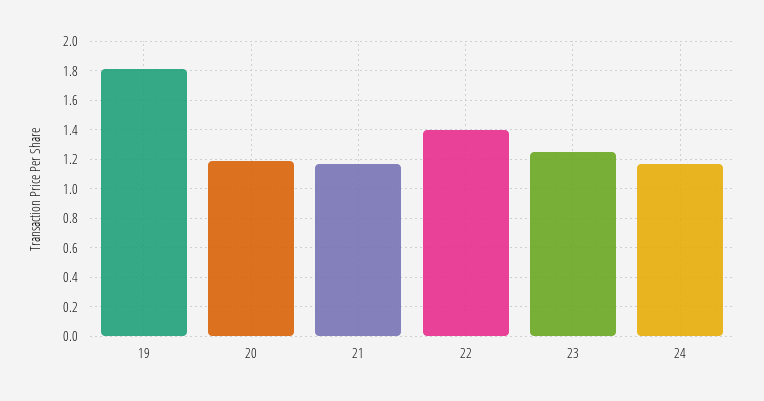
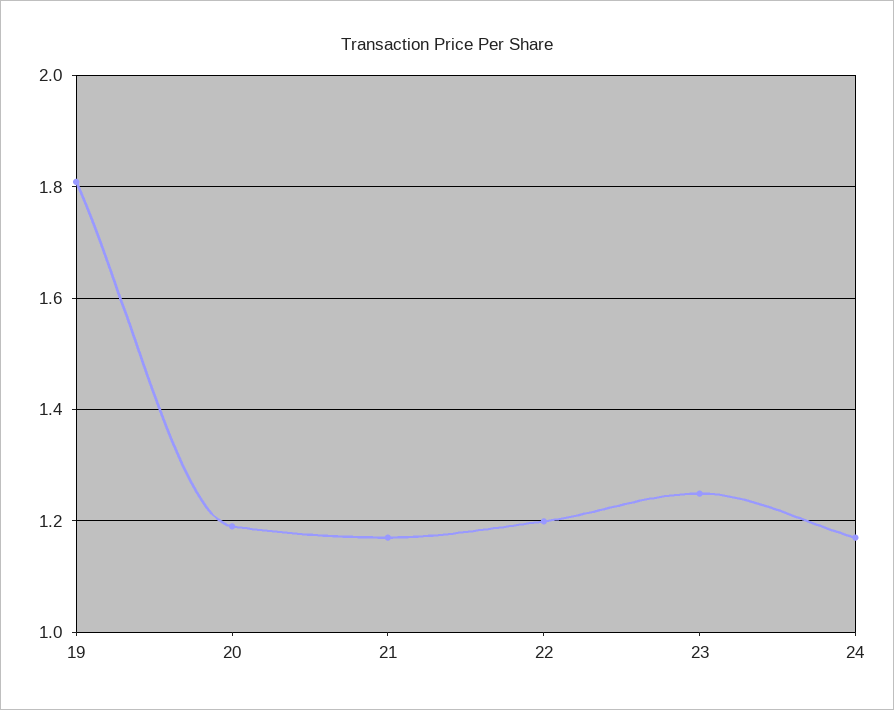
  {
    "19": 1.8,
    "20": 1.2,
    "21": 1.18,
-   "22": 1.4,
+   "22": 1.2,
    "23": 1.24,
    "24": 1.18
  }

